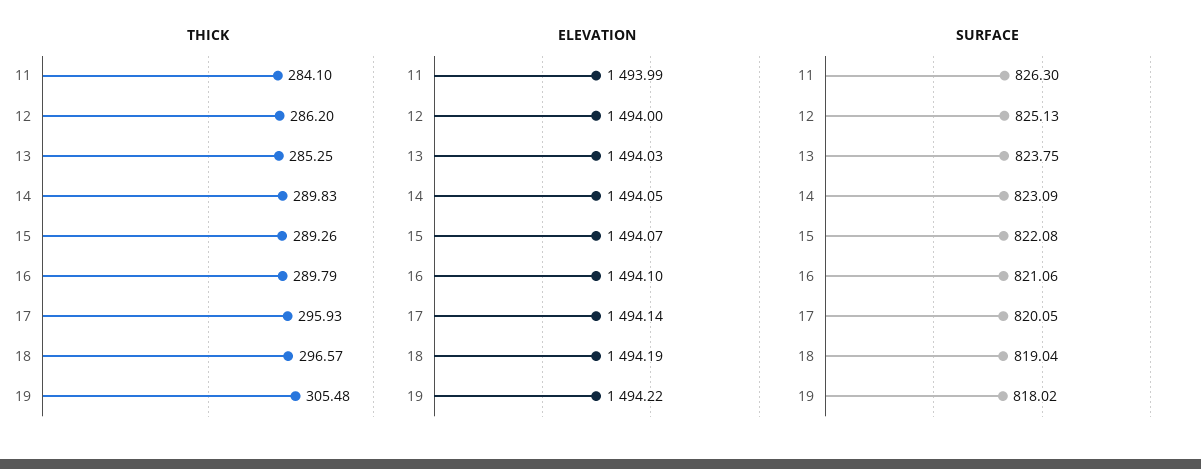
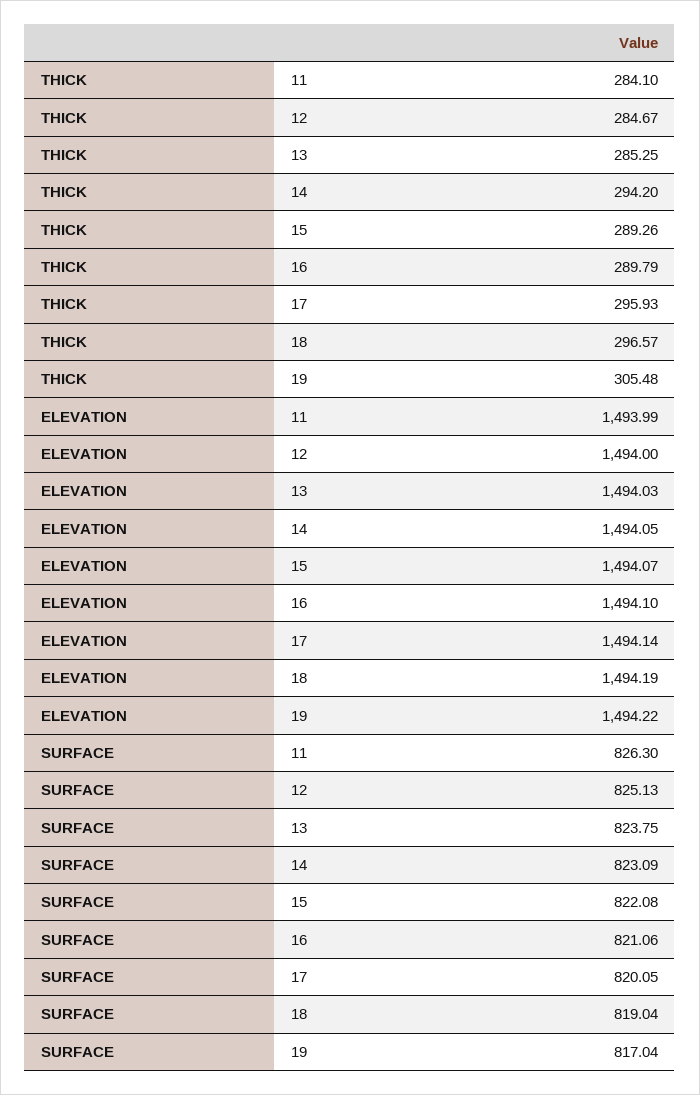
  {
    "THICK": {
      "11": 284.1,
-     "12": 286.2,
+     "12": 284.67,
      "13": 285.25,
-     "14": 289.83,
+     "14": 294.2,
      "15": 289.26,
      "16": 289.79,
      "17": 295.93,
      "18": 296.57,
      "19": 305.48
    },
    "ELEVATION": {
      "11": 1493.99,
      "12": 1494,
      "13": 1494.03,
      "14": 1494.05,
      "15": 1494.07,
      "16": 1494.1,
      "17": 1494.14,
      "18": 1494.19,
      "19": 1494.22
    },
    "SURFACE": {
      "11": 826.3,
      "12": 825.13,
      "13": 823.75,
      "14": 823.09,
      "15": 822.08,
      "16": 821.06,
      "17": 820.05,
      "18": 819.04,
-     "19": 818.02
+     "19": 817.04
    }
  }

